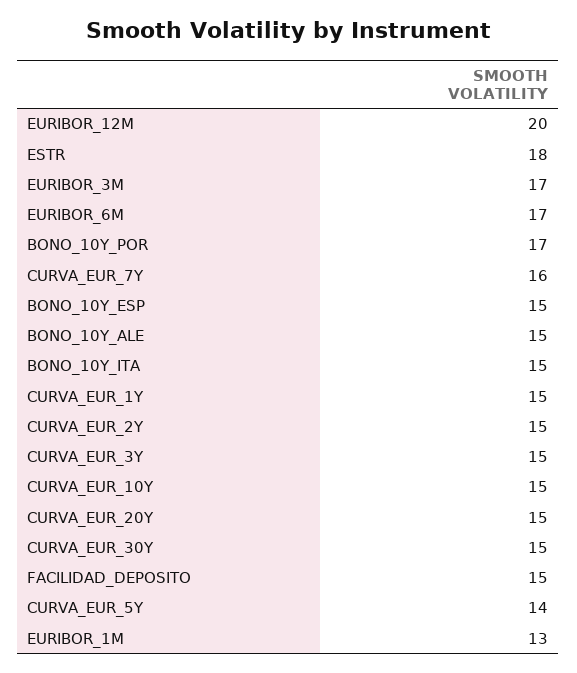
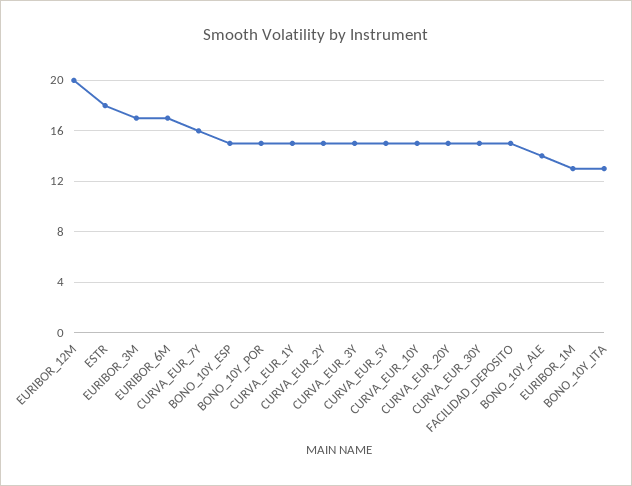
  {
    "EURIBOR_12M": 20,
    "ESTR": 18,
    "EURIBOR_3M": 17,
    "EURIBOR_6M": 17,
-   "BONO_10Y_POR": 17,
+   "BONO_10Y_POR": 15,
    "CURVA_EUR_7Y": 16,
    "BONO_10Y_ESP": 15,
-   "BONO_10Y_ALE": 15,
+   "BONO_10Y_ALE": 14,
-   "BONO_10Y_ITA": 15,
+   "BONO_10Y_ITA": 13,
    "CURVA_EUR_1Y": 15,
    "CURVA_EUR_2Y": 15,
    "CURVA_EUR_3Y": 15,
    "CURVA_EUR_10Y": 15,
    "CURVA_EUR_20Y": 15,
    "CURVA_EUR_30Y": 15,
    "FACILIDAD_DEPOSITO": 15,
-   "CURVA_EUR_5Y": 14,
+   "CURVA_EUR_5Y": 15,
    "EURIBOR_1M": 13
  }

